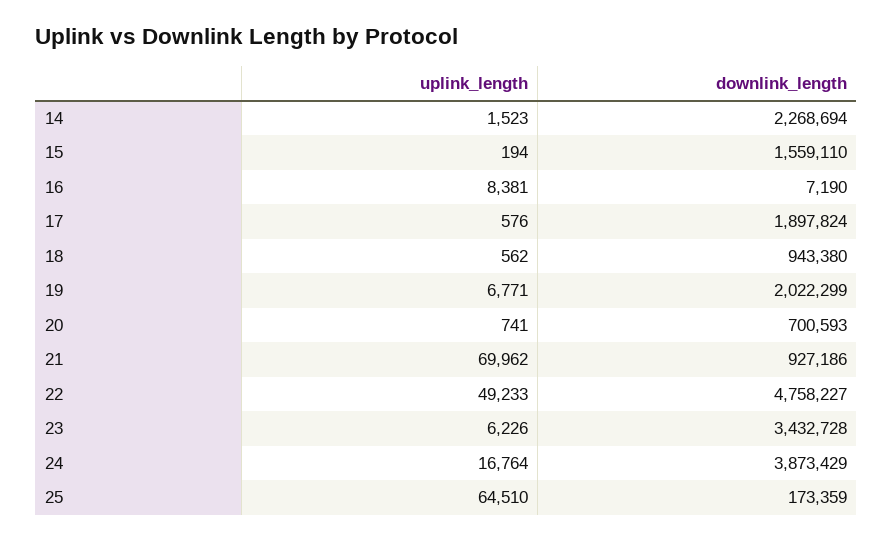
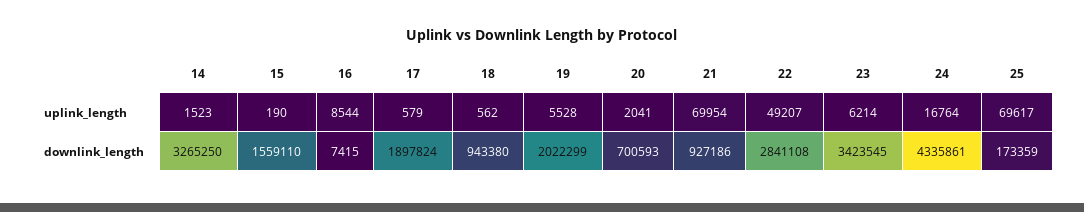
  {
    "uplink_length": {
      "14": 1523,
-     "15": 194,
+     "15": 190,
-     "16": 8381,
+     "16": 8544,
-     "17": 576,
+     "17": 579,
      "18": 562,
-     "19": 6771,
+     "19": 5528,
-     "20": 741,
+     "20": 2041,
-     "21": 69962,
+     "21": 69954,
-     "22": 49233,
+     "22": 49207,
-     "23": 6226,
+     "23": 6214,
      "24": 16764,
-     "25": 64510
+     "25": 69617
    },
    "downlink_length": {
-     "14": 2268694,
+     "14": 3265250,
      "15": 1559110,
-     "16": 7190,
+     "16": 7415,
      "17": 1897824,
      "18": 943380,
      "19": 2022299,
      "20": 700593,
      "21": 927186,
-     "22": 4758227,
+     "22": 2841108,
-     "23": 3432728,
+     "23": 3423545,
-     "24": 3873429,
+     "24": 4335861,
      "25": 173359
    }
  }

